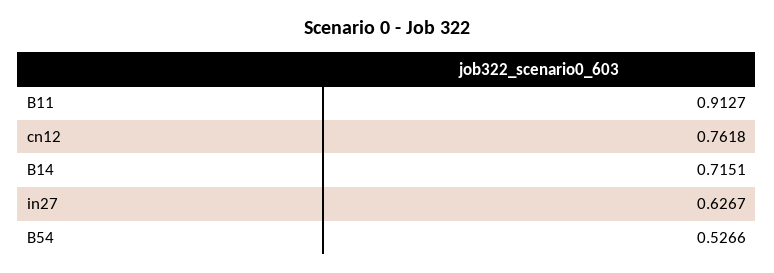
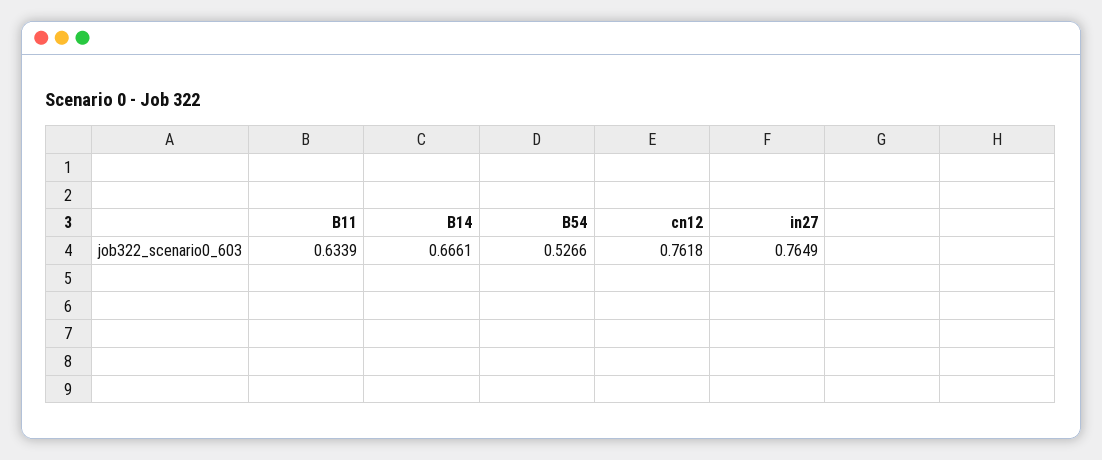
  {
-   "B11": 0.9127,
+   "B11": 0.6339,
    "cn12": 0.7618,
-   "B14": 0.7151,
+   "B14": 0.6661,
-   "in27": 0.6267,
+   "in27": 0.7649,
    "B54": 0.5266
  }

